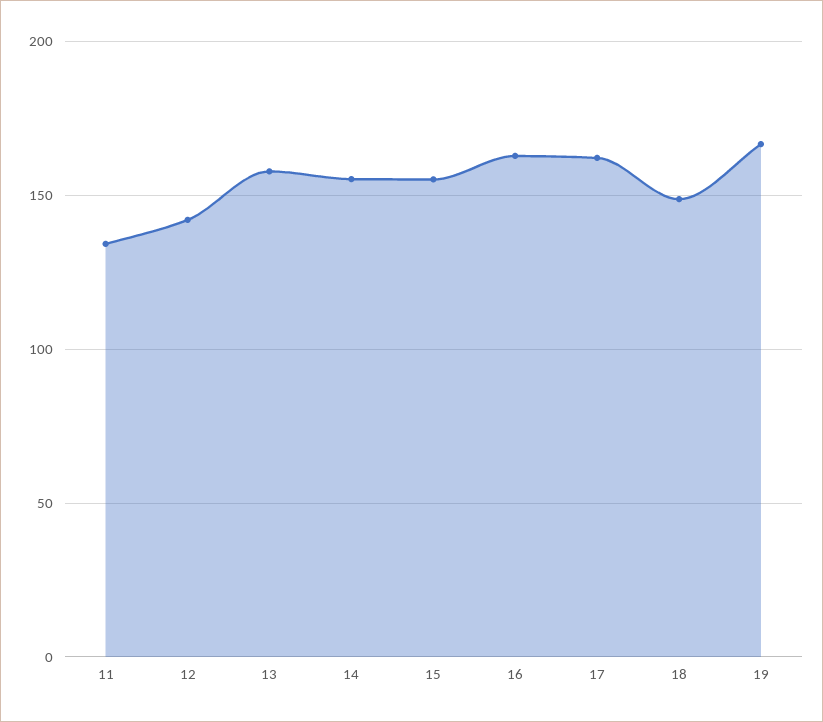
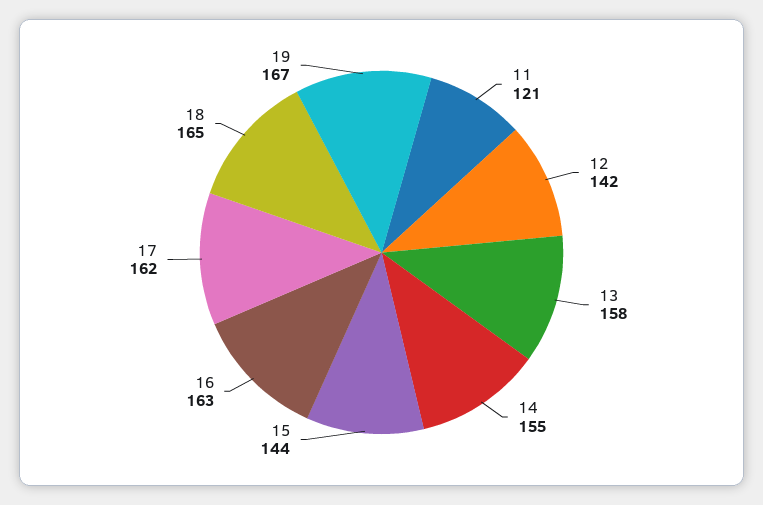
  {
-   "11": 135,
+   "11": 121,
    "12": 142,
    "13": 158,
    "14": 155,
-   "15": 155,
+   "15": 144,
    "16": 163,
    "17": 162,
-   "18": 150,
+   "18": 165,
    "19": 167
  }

